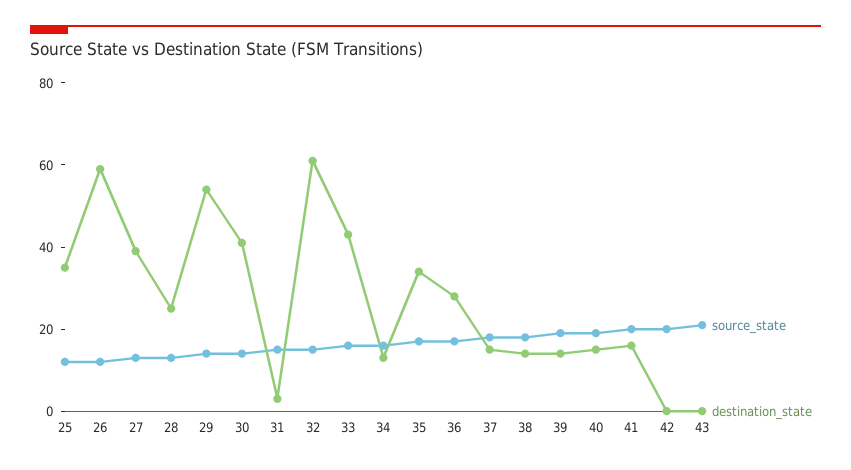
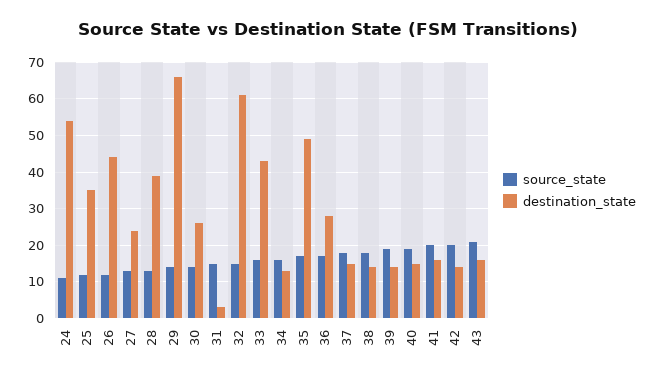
  {
    "source_state": {
      "25": 10,
      "26": 10,
      "27": 15,
      "28": 15,
      "29": 15,
      "30": 15,
      "31": 15,
      "32": 15,
      "33": 15,
      "34": 15,
      "35": 15,
      "36": 15,
      "37": 20,
      "38": 20,
      "39": 20,
      "40": 20,
      "41": 20,
      "42": 20,
-     "43": 20
+     "43": 20,
+     "24": 10
    },
    "destination_state": {
      "25": 35,
-     "26": 60,
+     "26": 45,
-     "27": 40,
+     "27": 25,
-     "28": 25,
+     "28": 40,
-     "29": 55,
+     "29": 65,
-     "30": 40,
+     "30": 25,
      "31": 5,
      "32": 60,
      "33": 45,
      "34": 15,
-     "35": 35,
+     "35": 50,
      "36": 30,
      "37": 15,
      "38": 15,
      "39": 15,
      "40": 15,
      "41": 15,
-     "42": 0,
+     "42": 15,
-     "43": 0
+     "43": 15,
+     "24": 55
    }
  }

